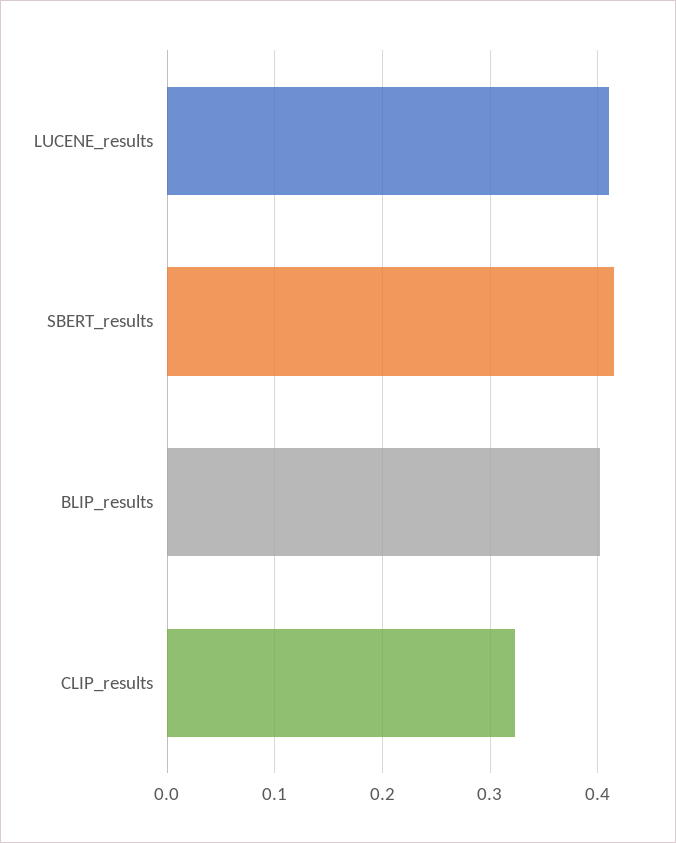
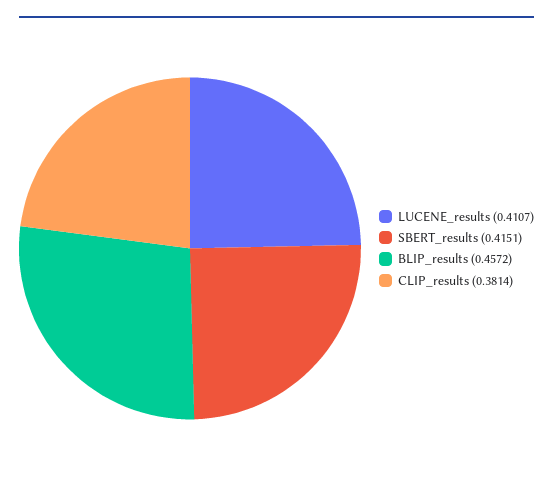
  {
    "LUCENE_results": 0.4107,
    "SBERT_results": 0.4151,
-   "BLIP_results": 0.4,
+   "BLIP_results": 0.4572,
-   "CLIP_results": 0.32
+   "CLIP_results": 0.3814
  }

